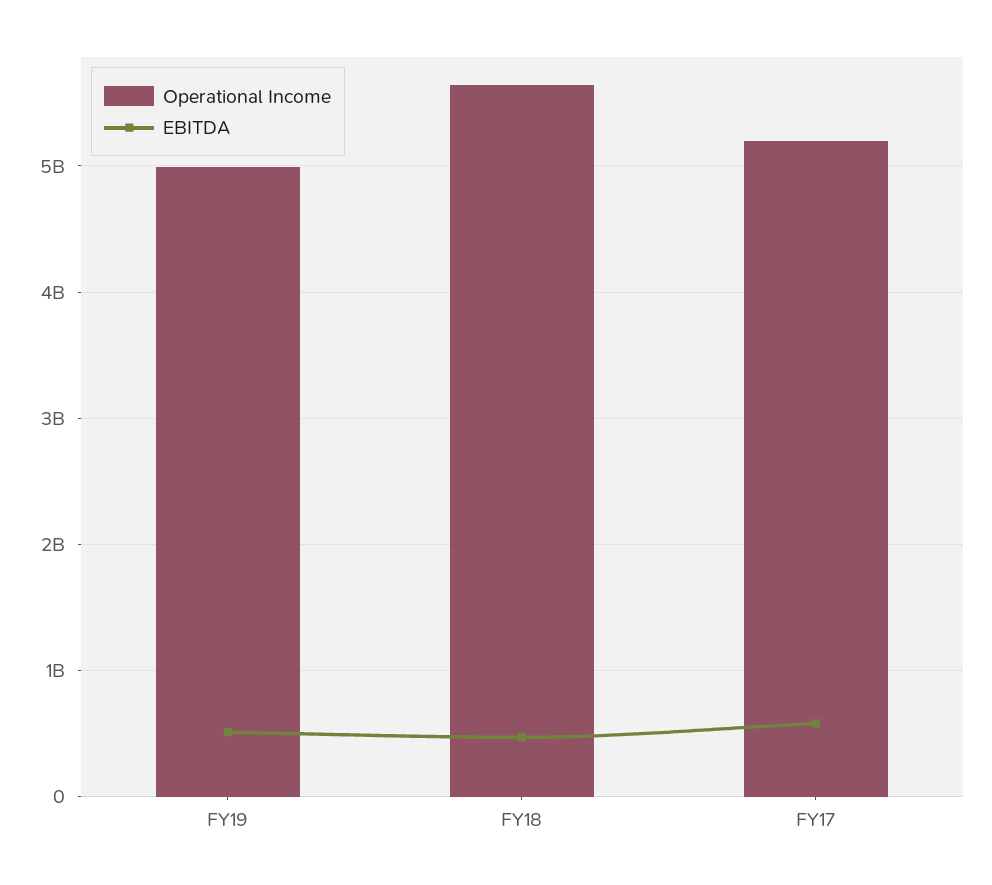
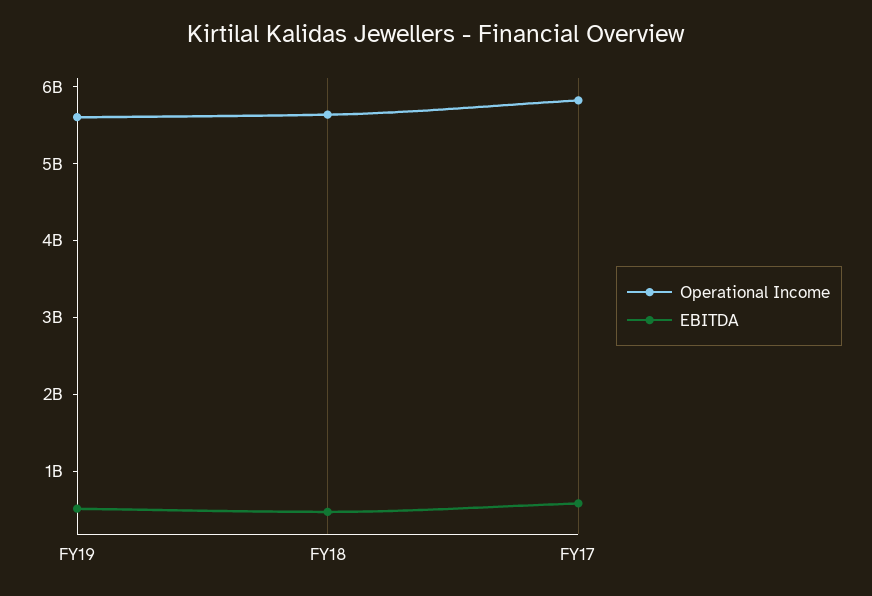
  {
    "Operational Income": {
-     "FY19": 5000000000,
+     "FY19": 5600000000,
      "FY18": 5600000000,
-     "FY17": 5200000000
+     "FY17": 5800000000
    },
    "EBITDA": {
      "FY19": 500000000,
      "FY18": 500000000,
      "FY17": 600000000
    }
  }

